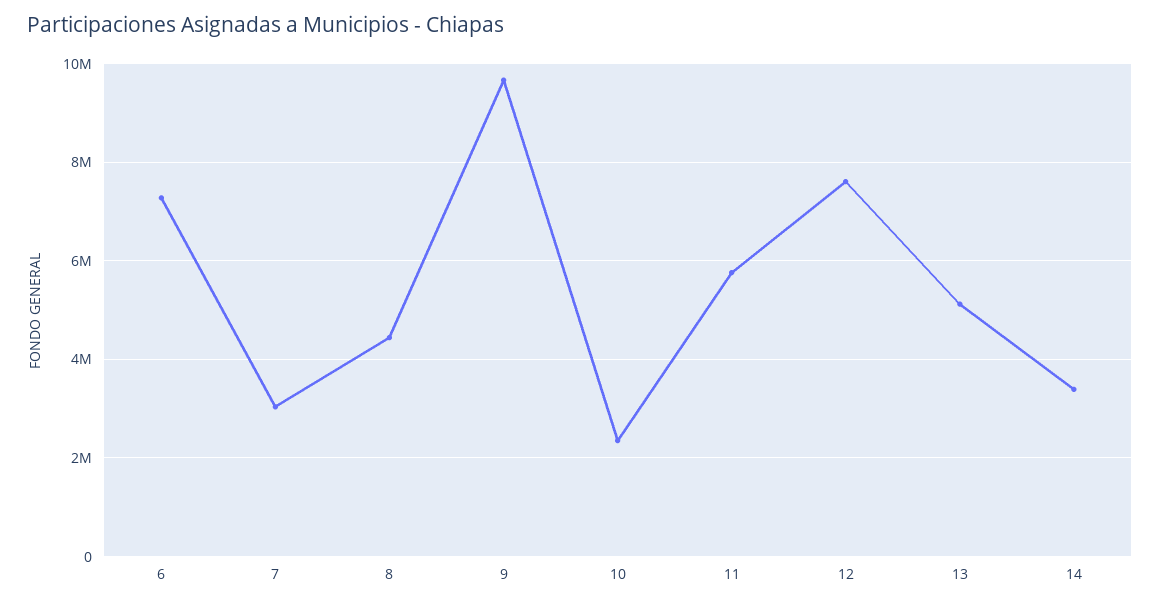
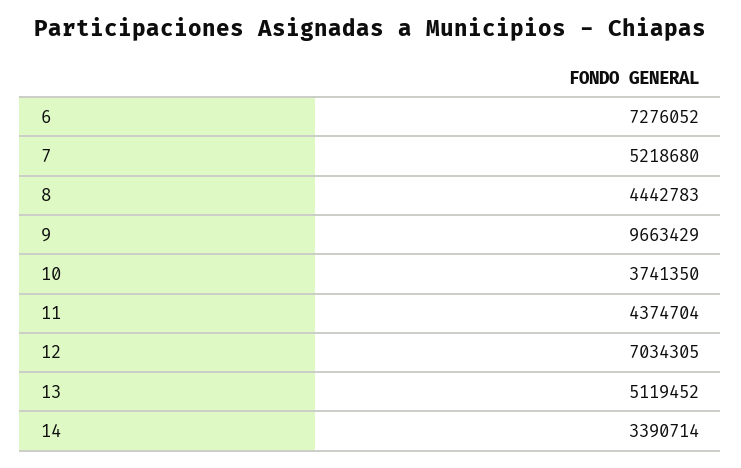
  {
    "6": 7276052,
-   "7": 3000000,
+   "7": 5218680,
    "8": 4442783,
    "9": 9663429,
-   "10": 2400000,
+   "10": 3741350,
-   "11": 5800000,
+   "11": 4374704,
-   "12": 7600000,
+   "12": 7034305,
    "13": 5119452,
    "14": 3390714
  }

